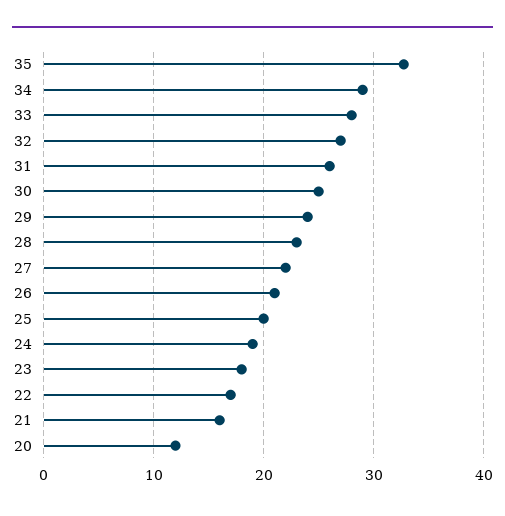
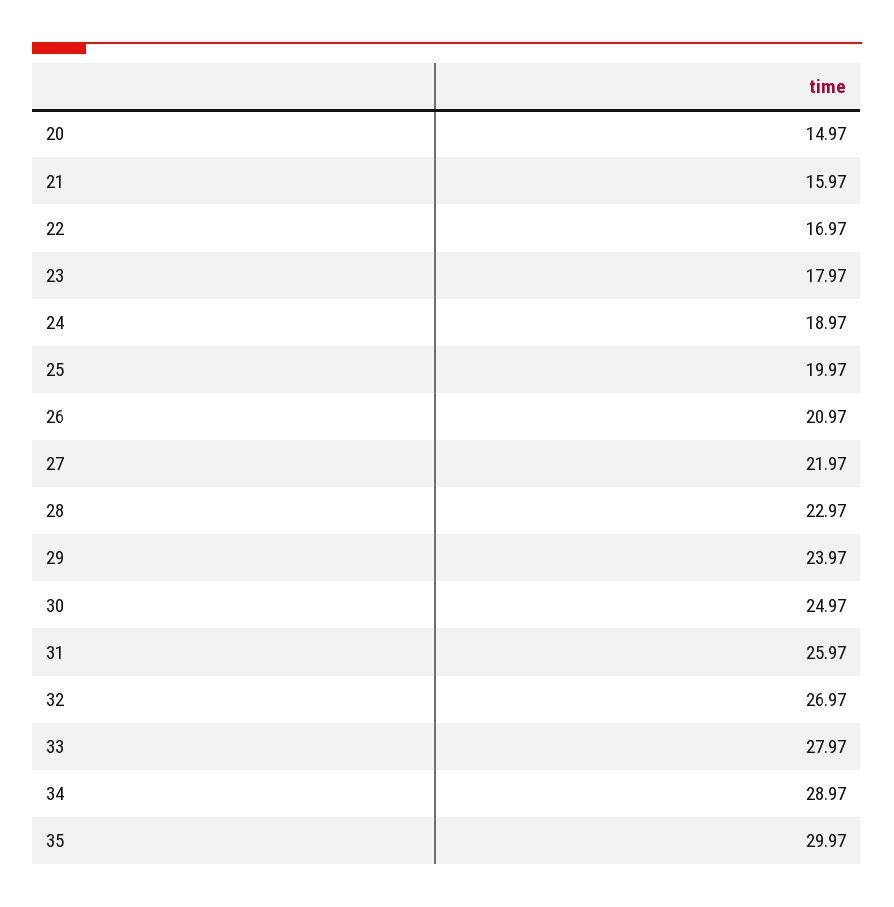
  {
-   "35": 33,
+   "35": 29.97,
    "34": 28.97,
    "33": 27.97,
    "32": 26.97,
    "31": 25.97,
    "30": 24.97,
    "29": 23.97,
    "28": 22.97,
    "27": 21.97,
    "26": 20.97,
    "25": 19.97,
    "24": 18.97,
    "23": 17.97,
    "22": 16.97,
    "21": 15.97,
-   "20": 12
+   "20": 14.97
  }

